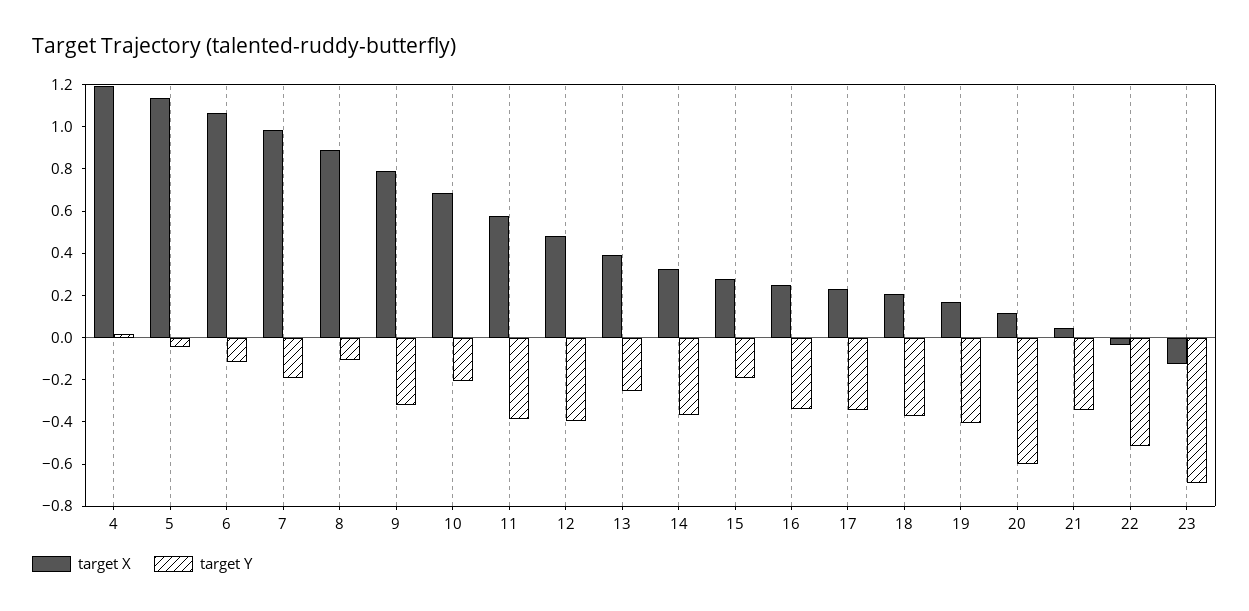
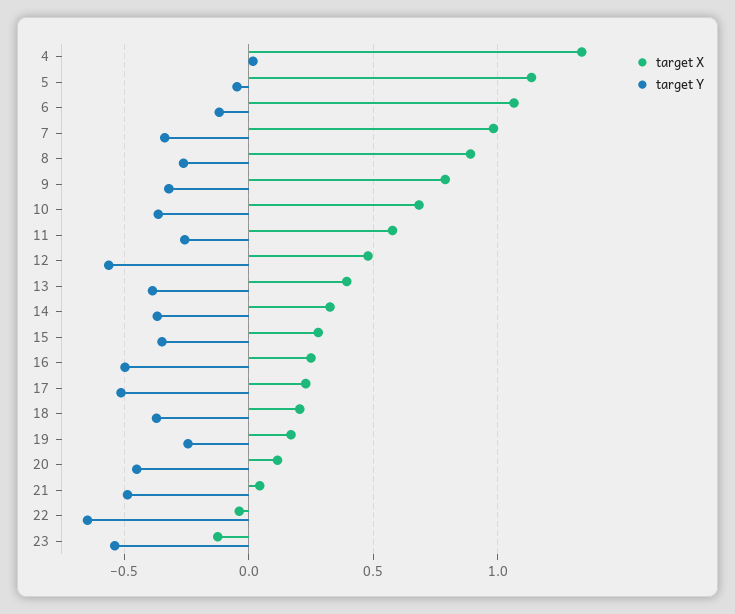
  {
    "target X": {
-     "4": 1.2,
+     "4": 1.35,
      "5": 1.15,
      "6": 1.05,
      "7": 1,
      "8": 0.9,
      "9": 0.8,
      "10": 0.7,
      "11": 0.6,
      "12": 0.5,
      "13": 0.4,
      "14": 0.35,
      "15": 0.3,
      "16": 0.25,
      "17": 0.25,
      "18": 0.2,
      "19": 0.15,
      "20": 0.1,
      "21": 0.05,
      "22": -0.05,
      "23": -0.1
    },
    "target Y": {
      "4": 0,
      "5": -0.05,
      "6": -0.1,
-     "7": -0.2,
+     "7": -0.35,
-     "8": -0.1,
+     "8": -0.25,
      "9": -0.3,
-     "10": -0.2,
+     "10": -0.35,
-     "11": -0.4,
+     "11": -0.25,
-     "12": -0.4,
+     "12": -0.55,
-     "13": -0.25,
+     "13": -0.4,
      "14": -0.35,
-     "15": -0.2,
+     "15": -0.35,
-     "16": -0.35,
+     "16": -0.5,
-     "17": -0.35,
+     "17": -0.5,
      "18": -0.35,
-     "19": -0.4,
+     "19": -0.25,
-     "20": -0.6,
+     "20": -0.45,
-     "21": -0.35,
+     "21": -0.5,
-     "22": -0.5,
+     "22": -0.65,
-     "23": -0.7
+     "23": -0.55
    }
  }

